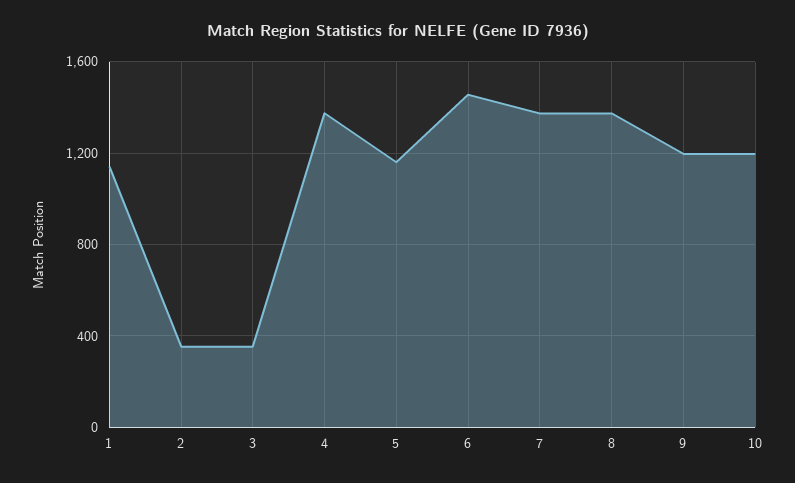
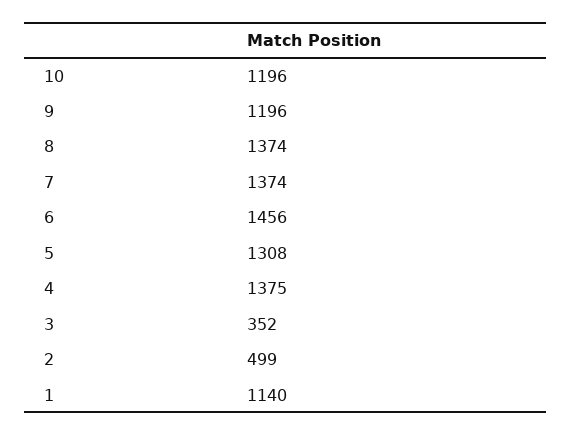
  {
    "1": 1140,
-   "2": 350,
+   "2": 499,
    "3": 352,
    "4": 1375,
-   "5": 1150,
+   "5": 1308,
    "6": 1456,
    "7": 1374,
    "8": 1374,
    "9": 1196,
    "10": 1196
  }

